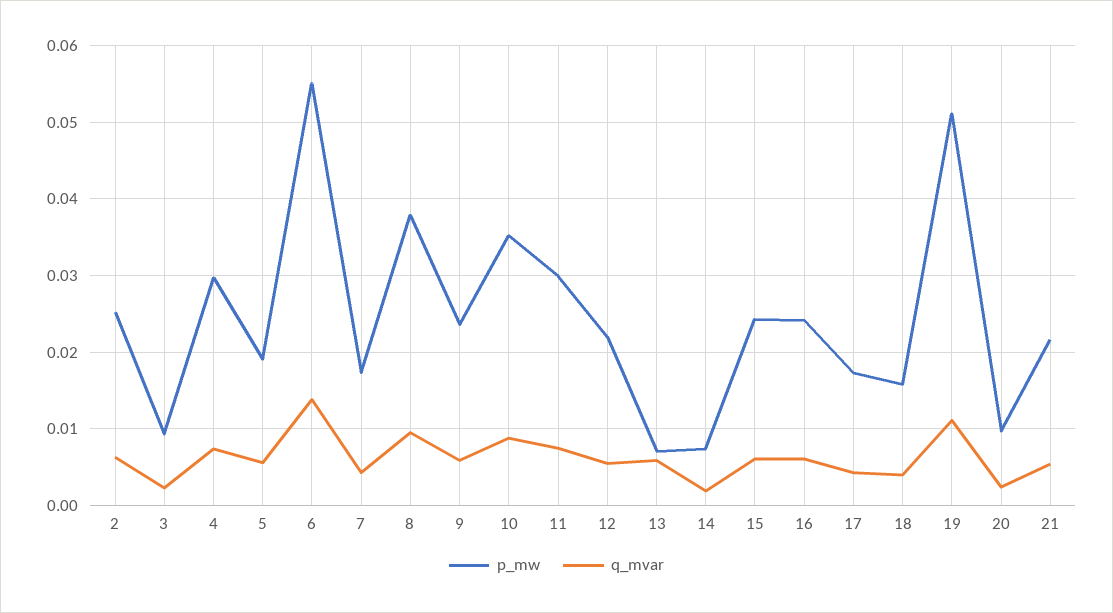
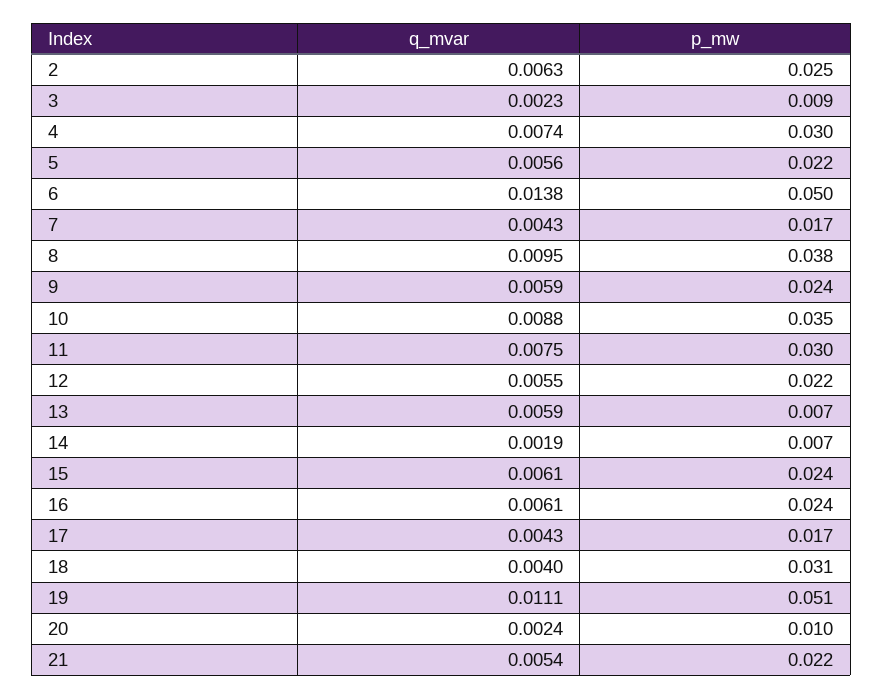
  {
    "p_mw": {
      "2": 0.025,
      "3": 0.009,
      "4": 0.03,
-     "5": 0.019,
+     "5": 0.022,
-     "6": 0.055,
+     "6": 0.05,
      "7": 0.017,
      "8": 0.038,
      "9": 0.024,
      "10": 0.035,
      "11": 0.03,
      "12": 0.022,
      "13": 0.007,
      "14": 0.007,
      "15": 0.024,
      "16": 0.024,
      "17": 0.017,
-     "18": 0.016,
+     "18": 0.031,
      "19": 0.051,
      "20": 0.01,
      "21": 0.022
    },
    "q_mvar": {
      "2": 0.0063,
      "3": 0.0023,
      "4": 0.0074,
      "5": 0.0056,
      "6": 0.0138,
      "7": 0.0043,
      "8": 0.0095,
      "9": 0.0059,
      "10": 0.0088,
      "11": 0.0075,
      "12": 0.0055,
      "13": 0.0059,
      "14": 0.0019,
      "15": 0.0061,
      "16": 0.0061,
      "17": 0.0043,
      "18": 0.004,
      "19": 0.0111,
      "20": 0.0024,
      "21": 0.0054
    }
  }

